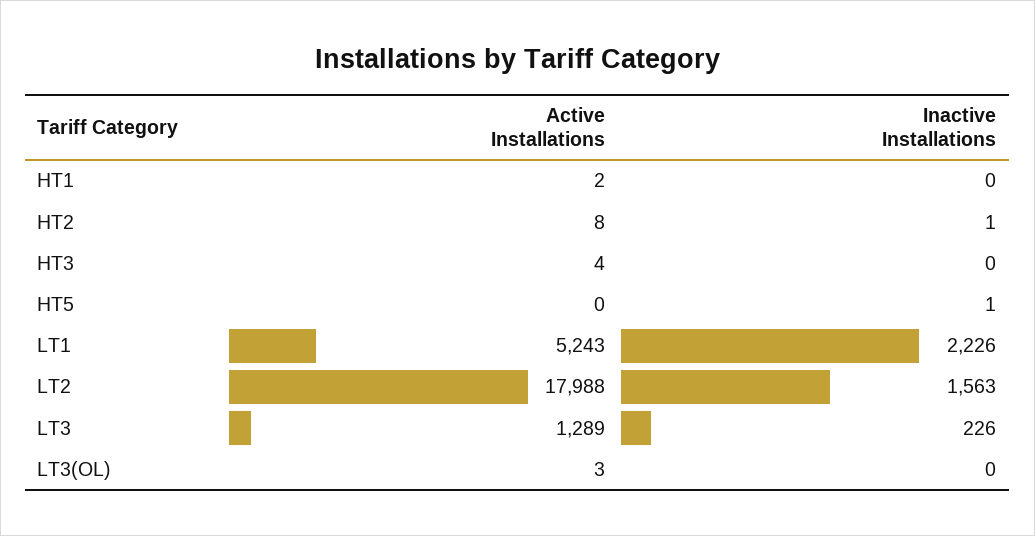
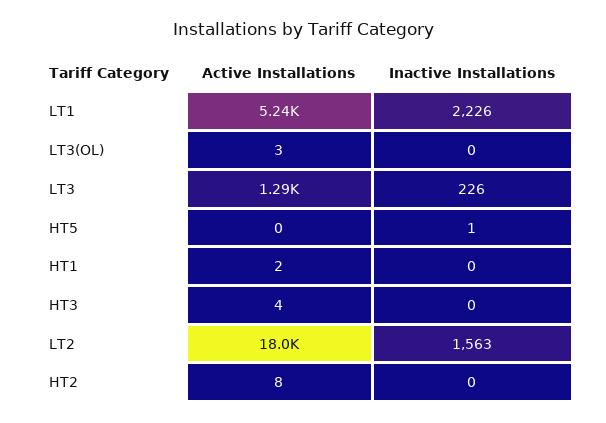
  {
    "Active Installations": {
      "HT1": 2,
      "HT2": 8,
      "HT3": 4,
      "HT5": 0,
      "LT1": 5243,
      "LT2": 17988,
      "LT3": 1289,
      "LT3(OL)": 3
    },
    "Inactive Installations": {
      "HT1": 0,
-     "HT2": 1,
+     "HT2": 0,
      "HT3": 0,
      "HT5": 1,
      "LT1": 2226,
      "LT2": 1563,
      "LT3": 226,
      "LT3(OL)": 0
    }
  }

